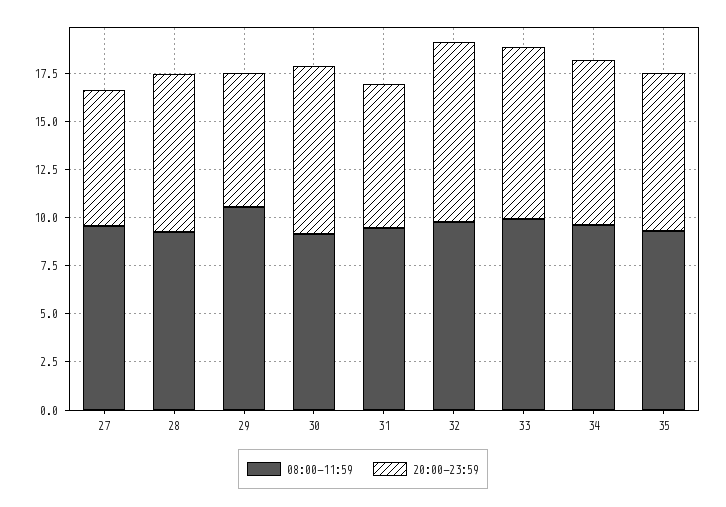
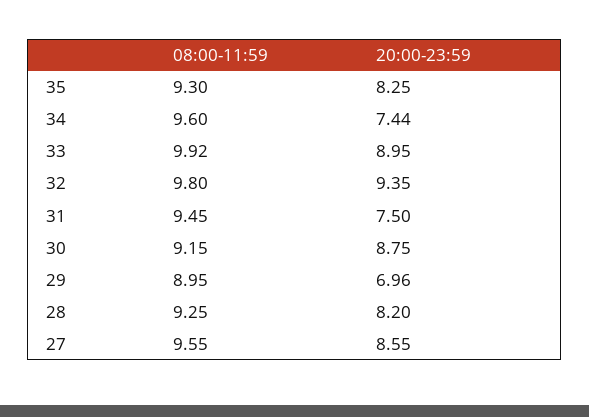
  {
    "08:00-11:59": {
      "27": 9.55,
      "28": 9.25,
-     "29": 10.5,
+     "29": 8.95,
      "30": 9.15,
      "31": 9.45,
      "32": 9.8,
      "33": 9.92,
      "34": 9.6,
      "35": 9.3
    },
    "20:00-23:59": {
-     "27": 7,
+     "27": 8.55,
      "28": 8.2,
      "29": 6.96,
      "30": 8.75,
      "31": 7.5,
      "32": 9.35,
      "33": 8.95,
-     "34": 8.5,
+     "34": 7.44,
      "35": 8.25
    }
  }

